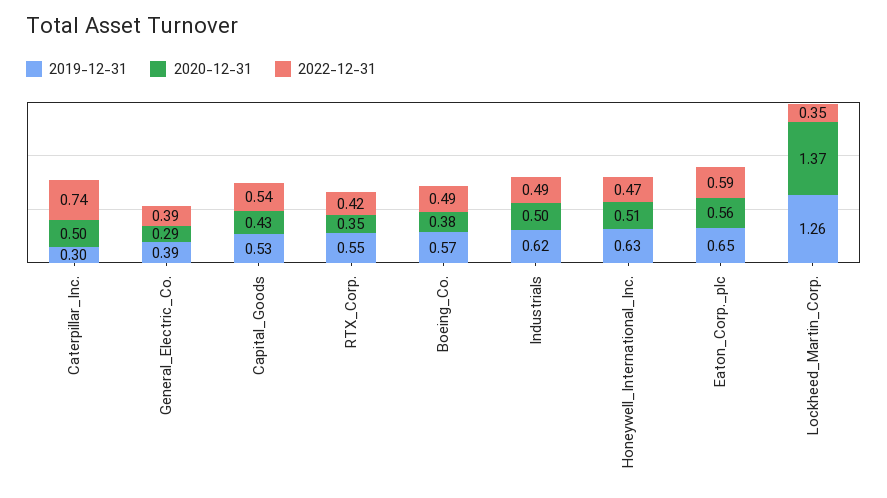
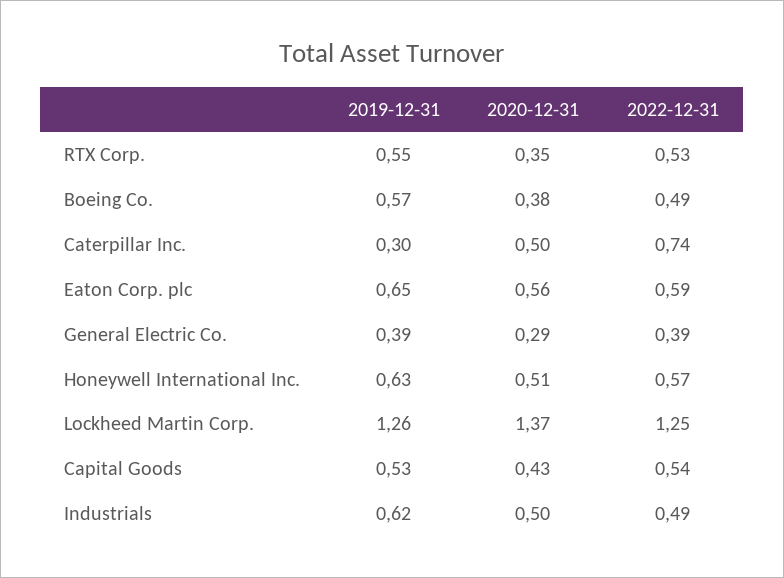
  {
    "2019-12-31": {
      "Caterpillar_Inc.": 0.3,
      "General_Electric_Co.": 0.39,
      "Capital_Goods": 0.53,
      "RTX_Corp.": 0.55,
      "Boeing_Co.": 0.57,
      "Industrials": 0.62,
      "Honeywell_International_Inc.": 0.63,
      "Eaton_Corp._plc": 0.65,
      "Lockheed_Martin_Corp.": 1.26
    },
    "2020-12-31": {
      "Caterpillar_Inc.": 0.5,
      "General_Electric_Co.": 0.29,
      "Capital_Goods": 0.43,
      "RTX_Corp.": 0.35,
      "Boeing_Co.": 0.38,
      "Industrials": 0.5,
      "Honeywell_International_Inc.": 0.51,
      "Eaton_Corp._plc": 0.56,
      "Lockheed_Martin_Corp.": 1.37
    },
    "2022-12-31": {
      "Caterpillar_Inc.": 0.74,
      "General_Electric_Co.": 0.39,
      "Capital_Goods": 0.54,
-     "RTX_Corp.": 0.42,
+     "RTX_Corp.": 0.53,
      "Boeing_Co.": 0.49,
      "Industrials": 0.49,
-     "Honeywell_International_Inc.": 0.47,
+     "Honeywell_International_Inc.": 0.57,
      "Eaton_Corp._plc": 0.59,
-     "Lockheed_Martin_Corp.": 0.35
+     "Lockheed_Martin_Corp.": 1.25
    }
  }

